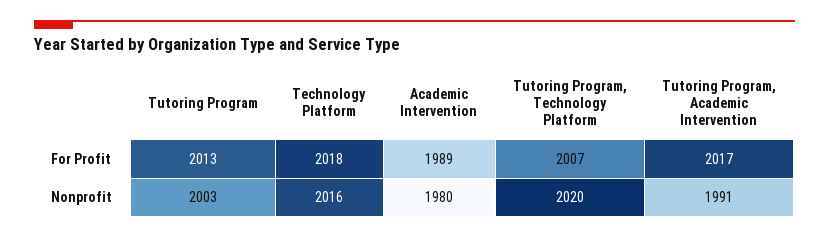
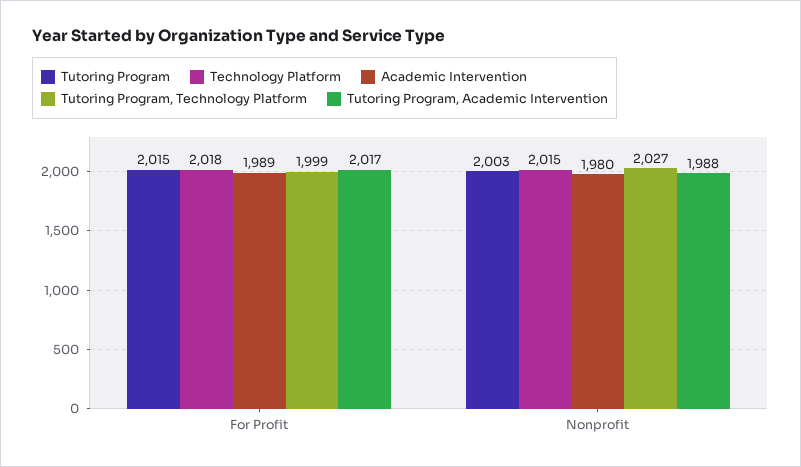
  {
    "Tutoring Program": {
-     "For Profit": 2013,
+     "For Profit": 2015,
      "Nonprofit": 2003
    },
    "Technology Platform": {
      "For Profit": 2018,
-     "Nonprofit": 2016
+     "Nonprofit": 2015
    },
    "Academic Intervention": {
      "For Profit": 1989,
      "Nonprofit": 1980
    },
    "Tutoring Program, Technology Platform": {
-     "For Profit": 2007,
+     "For Profit": 1999,
-     "Nonprofit": 2020
+     "Nonprofit": 2027
    },
    "Tutoring Program, Academic Intervention": {
      "For Profit": 2017,
-     "Nonprofit": 1991
+     "Nonprofit": 1988
    }
  }

